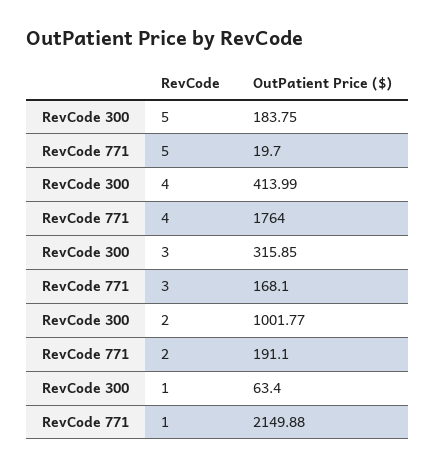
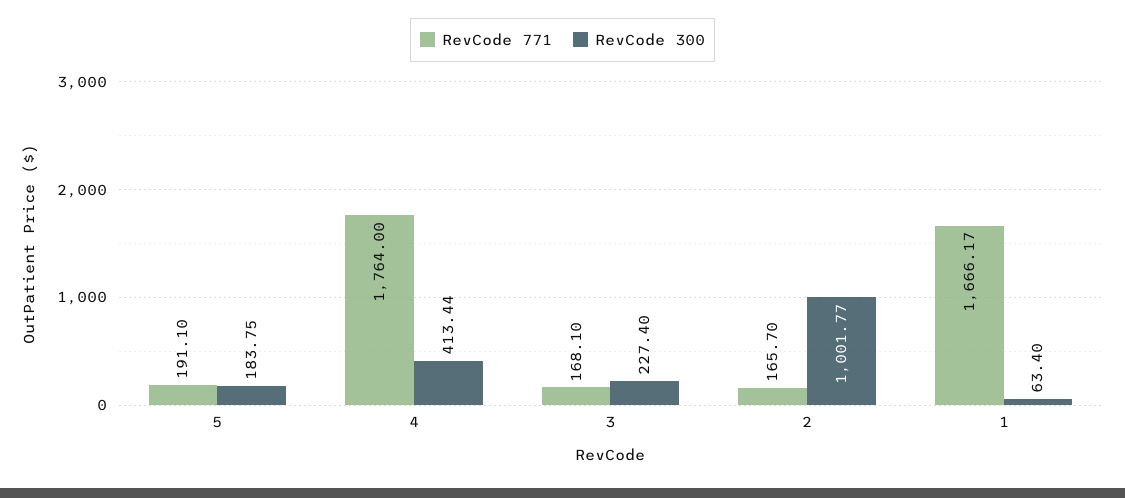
  {
    "RevCode 300": {
      "5": 183.75,
-     "4": 413.99,
+     "4": 413.44,
-     "3": 315.85,
+     "3": 227.4,
      "2": 1001.77,
      "1": 63.4
    },
    "RevCode 771": {
-     "5": 19.7,
+     "5": 191.1,
      "4": 1764,
      "3": 168.1,
-     "2": 191.1,
+     "2": 165.7,
-     "1": 2149.88
+     "1": 1666.17
    }
  }

